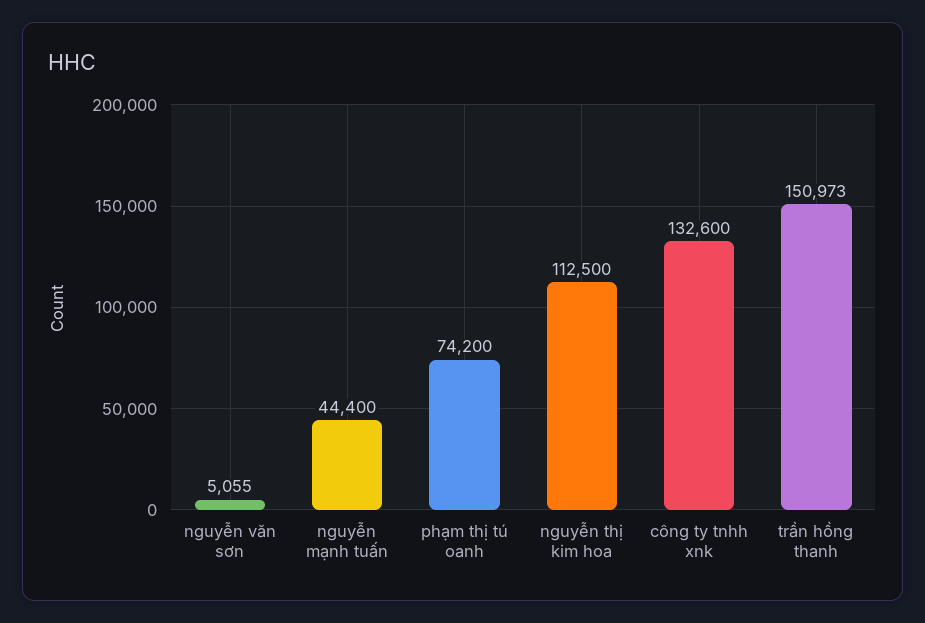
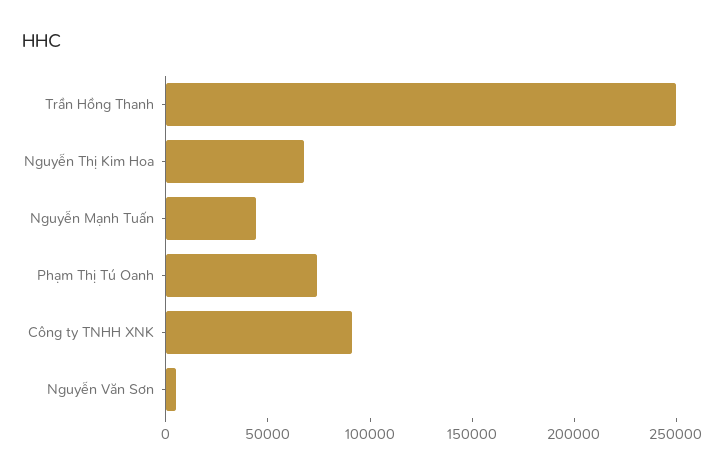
  {
    "nguyễn văn sơn": 5055,
    "nguyễn mạnh tuấn": 44400,
    "phạm thị tú oanh": 74200,
-   "nguyễn thị kim hoa": 112500,
+   "nguyễn thị kim hoa": 70000,
-   "công ty tnhh xnk": 132600,
+   "công ty tnhh xnk": 90000,
-   "trần hồng thanh": 150973
+   "trần hồng thanh": 250000
  }

